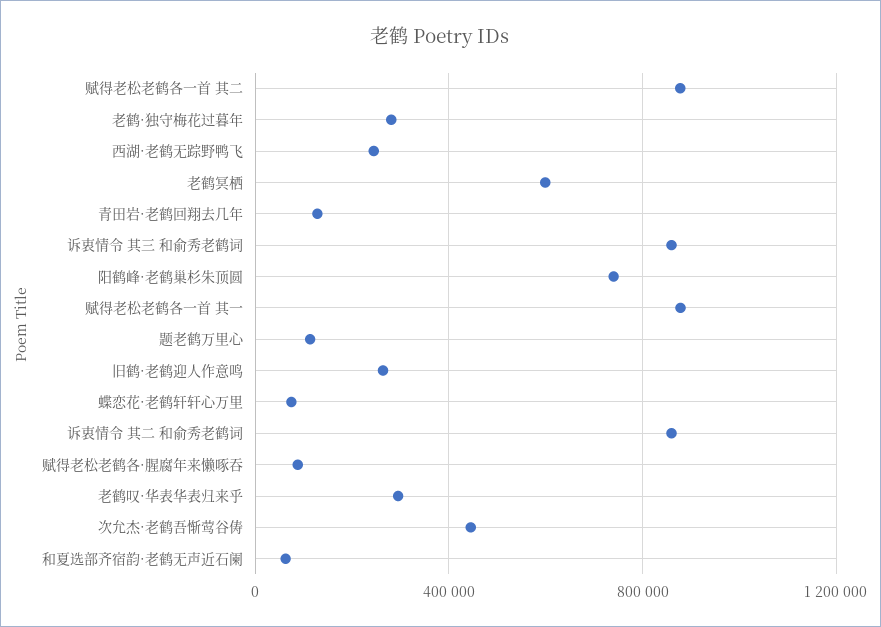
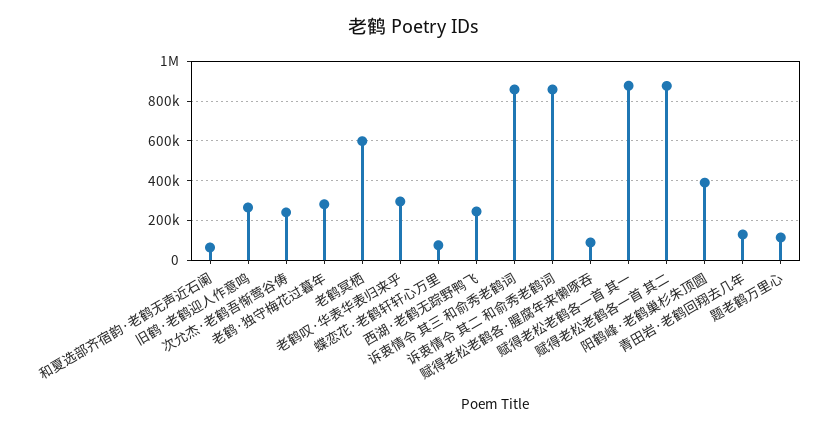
  {
    "赋得老松老鹤各一首 其二": 900000,
    "老鹤·独守梅花过暮年": 300000,
    "西湖·老鹤无踪野鸭飞": 250000,
    "老鹤冥栖": 600000,
    "青田岩·老鹤回翔去几年": 150000,
    "诉衷情令 其三 和俞秀老鹤词": 850000,
-   "阳鹤峰·老鹤巢杉朱顶圆": 750000,
+   "阳鹤峰·老鹤巢杉朱顶圆": 400000,
    "赋得老松老鹤各一首 其一": 900000,
    "题老鹤万里心": 100000,
    "旧鹤·老鹤迎人作意鸣": 250000,
    "蝶恋花·老鹤轩轩心万里": 50000,
    "诉衷情令 其二 和俞秀老鹤词": 850000,
    "赋得老松老鹤各·腥腐年来懒啄吞": 100000,
    "老鹤叹·华表华表归来乎": 300000,
-   "次允杰·老鹤吾惭莺谷俦": 450000,
+   "次允杰·老鹤吾惭莺谷俦": 250000,
    "和夏选部齐宿韵·老鹤无声近石阑": 50000
  }

